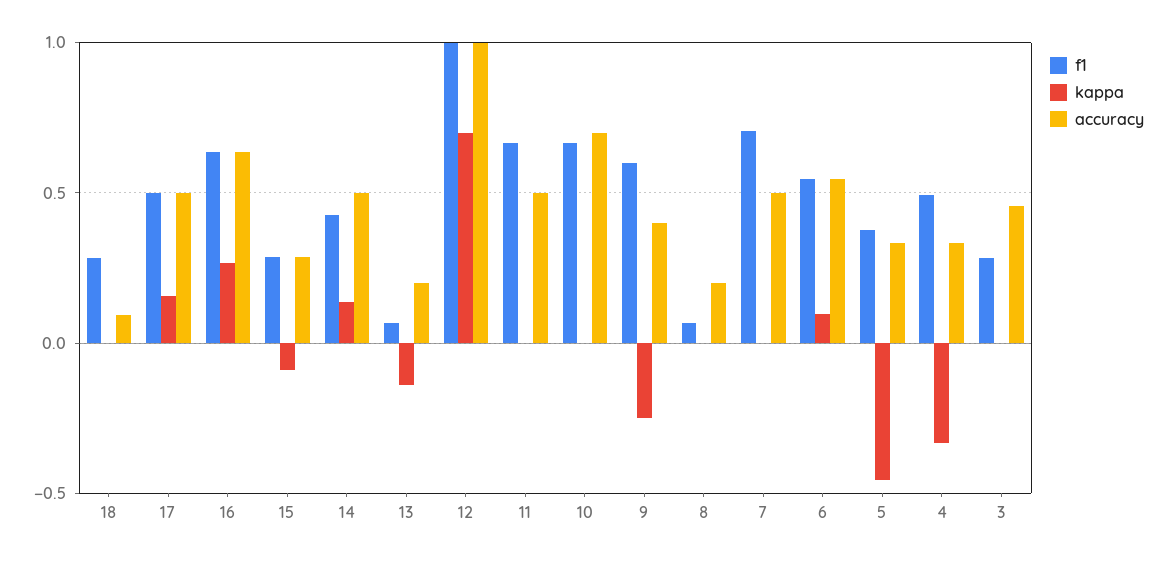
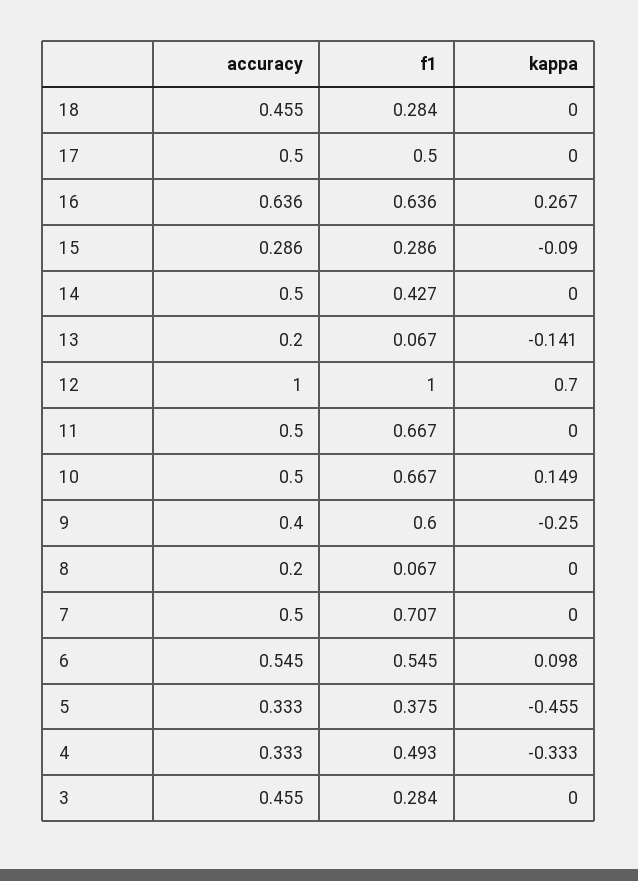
  {
    "f1": {
      "18": 0.284,
      "17": 0.5,
      "16": 0.636,
      "15": 0.286,
      "14": 0.427,
      "13": 0.067,
      "12": 1,
      "11": 0.667,
      "10": 0.667,
      "9": 0.6,
      "8": 0.067,
      "7": 0.707,
      "6": 0.545,
      "5": 0.375,
      "4": 0.493,
      "3": 0.284
    },
    "kappa": {
      "18": 0,
-     "17": 0.15,
+     "17": 0,
      "16": 0.267,
      "15": -0.09,
-     "14": 0.15,
+     "14": 0,
      "13": -0.141,
      "12": 0.7,
      "11": 0,
-     "10": 0,
+     "10": 0.149,
      "9": -0.25,
      "8": 0,
      "7": 0,
      "6": 0.098,
      "5": -0.455,
      "4": -0.333,
      "3": 0
    },
    "accuracy": {
-     "18": 0.1,
+     "18": 0.455,
      "17": 0.5,
      "16": 0.636,
      "15": 0.286,
      "14": 0.5,
      "13": 0.2,
      "12": 1,
      "11": 0.5,
-     "10": 0.7,
+     "10": 0.5,
      "9": 0.4,
      "8": 0.2,
      "7": 0.5,
      "6": 0.545,
      "5": 0.333,
      "4": 0.333,
      "3": 0.455
    }
  }

